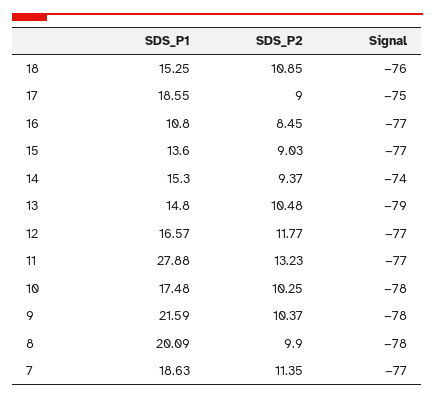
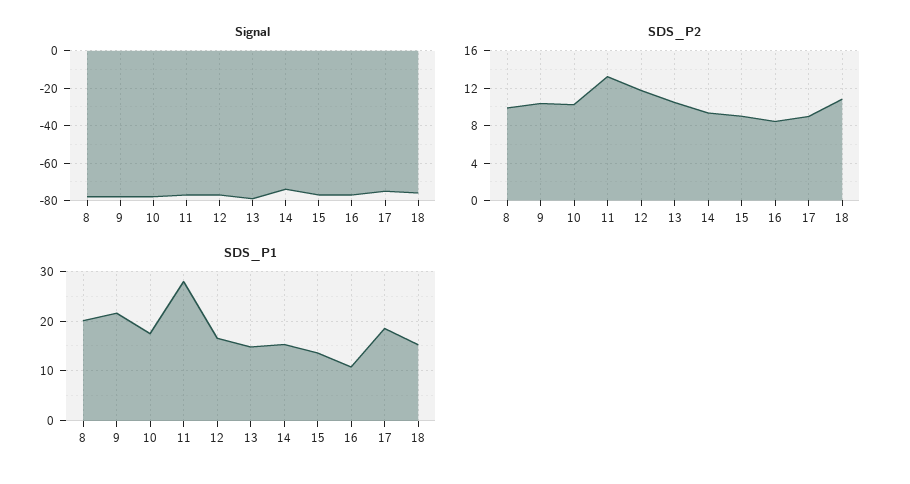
  {
    "SDS_P1": {
      "18": 15.25,
      "17": 18.55,
      "16": 10.8,
      "15": 13.6,
      "14": 15.3,
      "13": 14.8,
      "12": 16.57,
      "11": 27.88,
      "10": 17.48,
      "9": 21.59,
-     "8": 20.09,
+     "8": 20.09
-     "7": 18.63
    },
    "SDS_P2": {
      "18": 10.85,
      "17": 9,
      "16": 8.45,
      "15": 9.03,
      "14": 9.37,
      "13": 10.48,
      "12": 11.77,
      "11": 13.23,
      "10": 10.25,
      "9": 10.37,
-     "8": 9.9,
+     "8": 9.9
-     "7": 11.35
    },
    "Signal": {
      "18": -76,
      "17": -75,
      "16": -77,
      "15": -77,
      "14": -74,
      "13": -79,
      "12": -77,
      "11": -77,
      "10": -78,
      "9": -78,
-     "8": -78,
+     "8": -78
-     "7": -77
    }
  }

